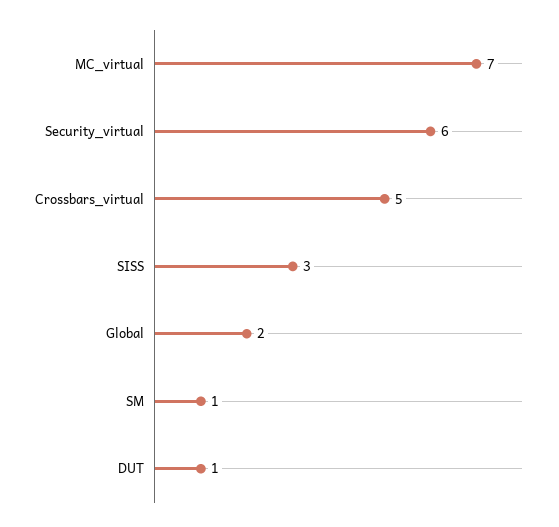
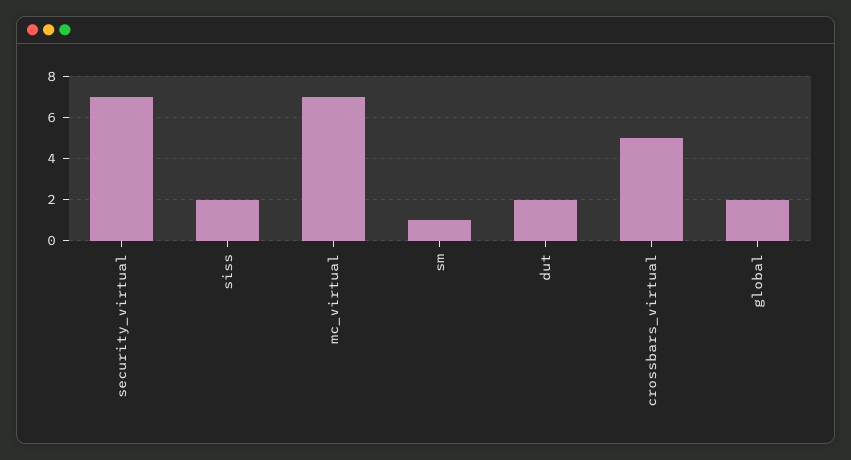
  {
    "MC_virtual": 7,
-   "Security_virtual": 6,
+   "Security_virtual": 7,
    "Crossbars_virtual": 5,
-   "SISS": 3,
+   "SISS": 2,
    "Global": 2,
    "SM": 1,
-   "DUT": 1
+   "DUT": 2
  }

